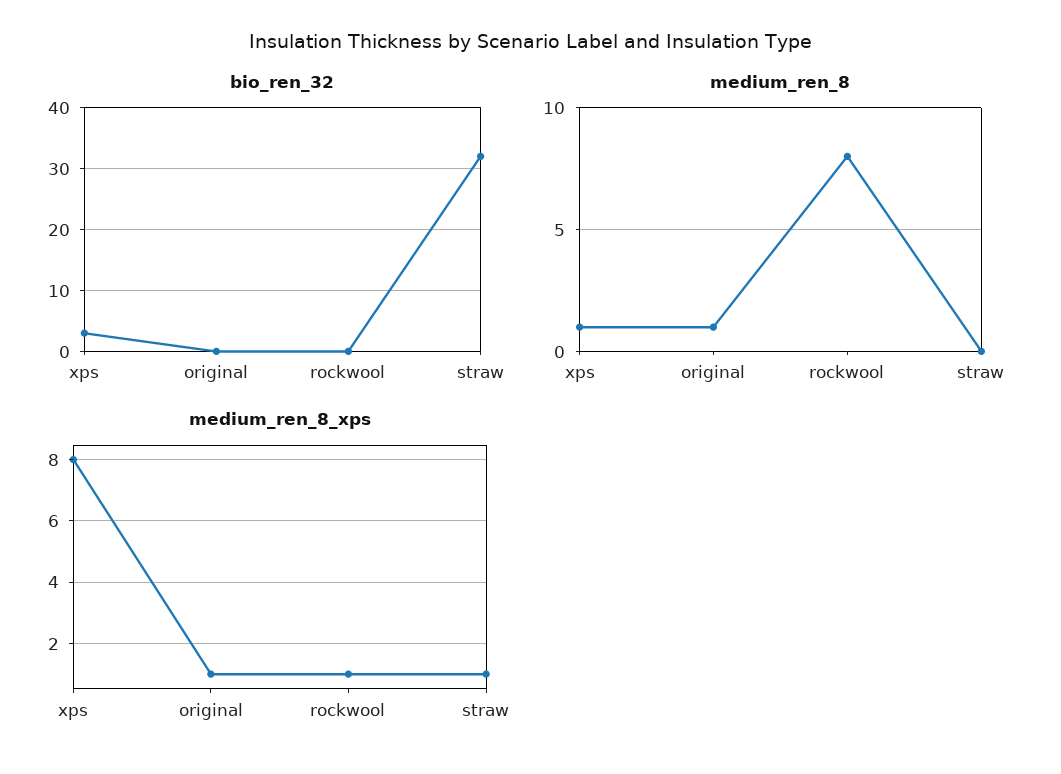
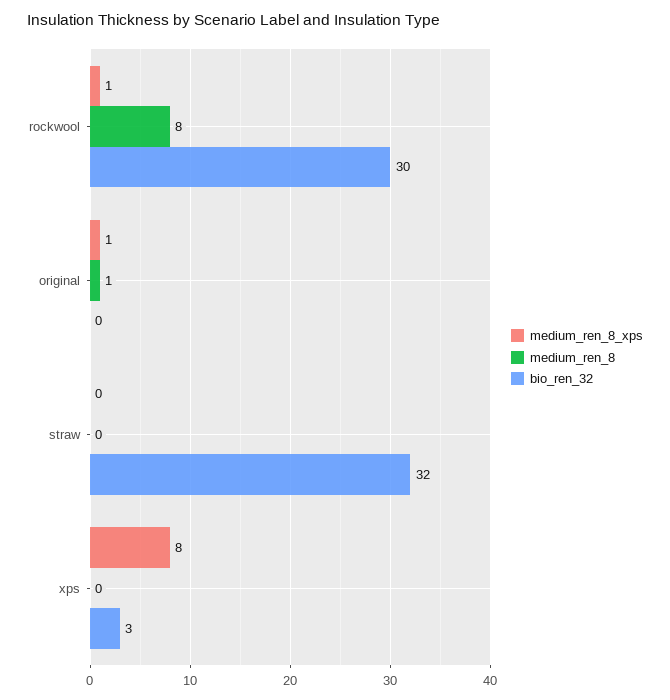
  {
    "bio_ren_32": {
      "xps": 3,
      "original": 0,
-     "rockwool": 0,
+     "rockwool": 30,
      "straw": 32
    },
    "medium_ren_8": {
-     "xps": 1,
+     "xps": 0,
      "original": 1,
      "rockwool": 8,
      "straw": 0
    },
    "medium_ren_8_xps": {
      "xps": 8,
      "original": 1,
      "rockwool": 1,
-     "straw": 1
+     "straw": 0
    }
  }

